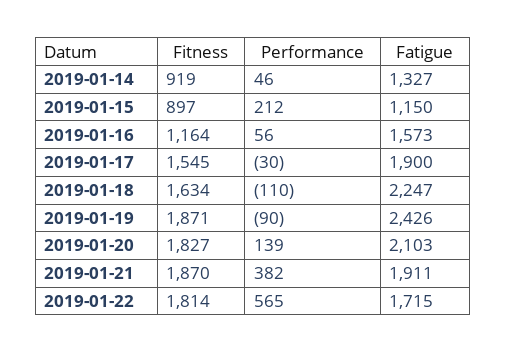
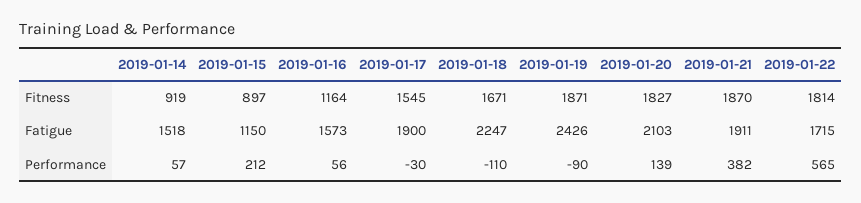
  {
    "Fitness": {
      "2019-01-14": 919,
      "2019-01-15": 897,
      "2019-01-16": 1164,
      "2019-01-17": 1545,
-     "2019-01-18": 1634,
+     "2019-01-18": 1671,
      "2019-01-19": 1871,
      "2019-01-20": 1827,
      "2019-01-21": 1870,
      "2019-01-22": 1814
    },
    "Performance": {
-     "2019-01-14": 46,
+     "2019-01-14": 57,
      "2019-01-15": 212,
      "2019-01-16": 56,
      "2019-01-17": -30,
      "2019-01-18": -110,
      "2019-01-19": -90,
      "2019-01-20": 139,
      "2019-01-21": 382,
      "2019-01-22": 565
    },
    "Fatigue": {
-     "2019-01-14": 1327,
+     "2019-01-14": 1518,
      "2019-01-15": 1150,
      "2019-01-16": 1573,
      "2019-01-17": 1900,
      "2019-01-18": 2247,
      "2019-01-19": 2426,
      "2019-01-20": 2103,
      "2019-01-21": 1911,
      "2019-01-22": 1715
    }
  }

